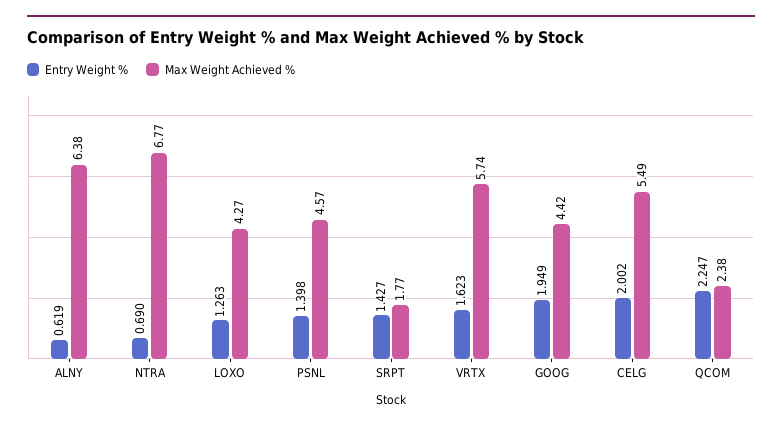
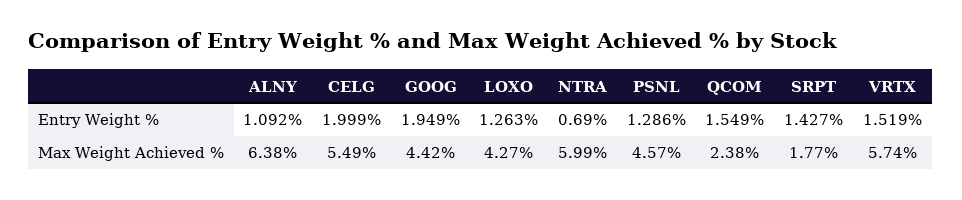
  {
    "Entry Weight %": {
-     "ALNY": 0.619,
+     "ALNY": 1.092,
      "NTRA": 0.69,
      "LOXO": 1.263,
-     "PSNL": 1.398,
+     "PSNL": 1.286,
      "SRPT": 1.427,
-     "VRTX": 1.623,
+     "VRTX": 1.519,
      "GOOG": 1.949,
-     "CELG": 2.002,
+     "CELG": 1.999,
-     "QCOM": 2.247
+     "QCOM": 1.549
    },
    "Max Weight Achieved %": {
      "ALNY": 6.38,
-     "NTRA": 6.77,
+     "NTRA": 5.99,
      "LOXO": 4.27,
      "PSNL": 4.57,
      "SRPT": 1.77,
      "VRTX": 5.74,
      "GOOG": 4.42,
      "CELG": 5.49,
      "QCOM": 2.38
    }
  }

